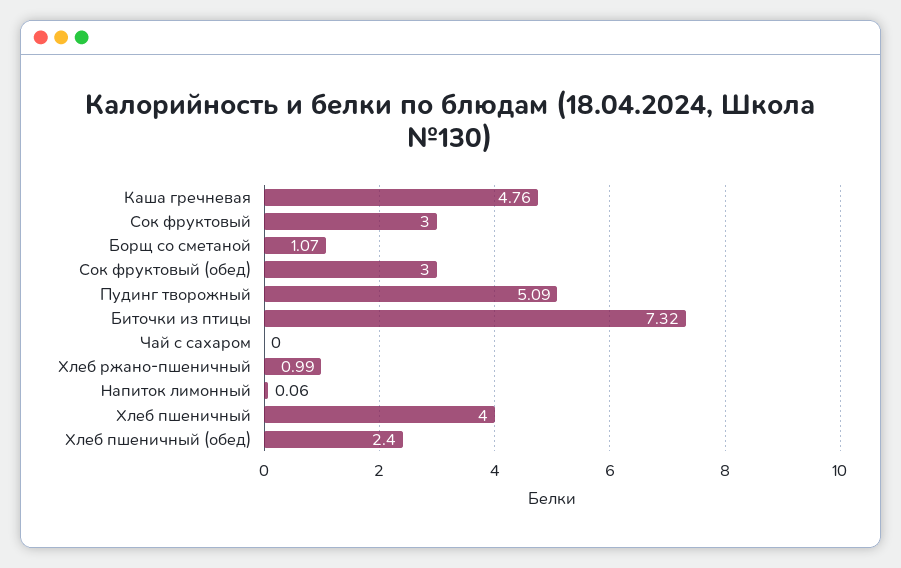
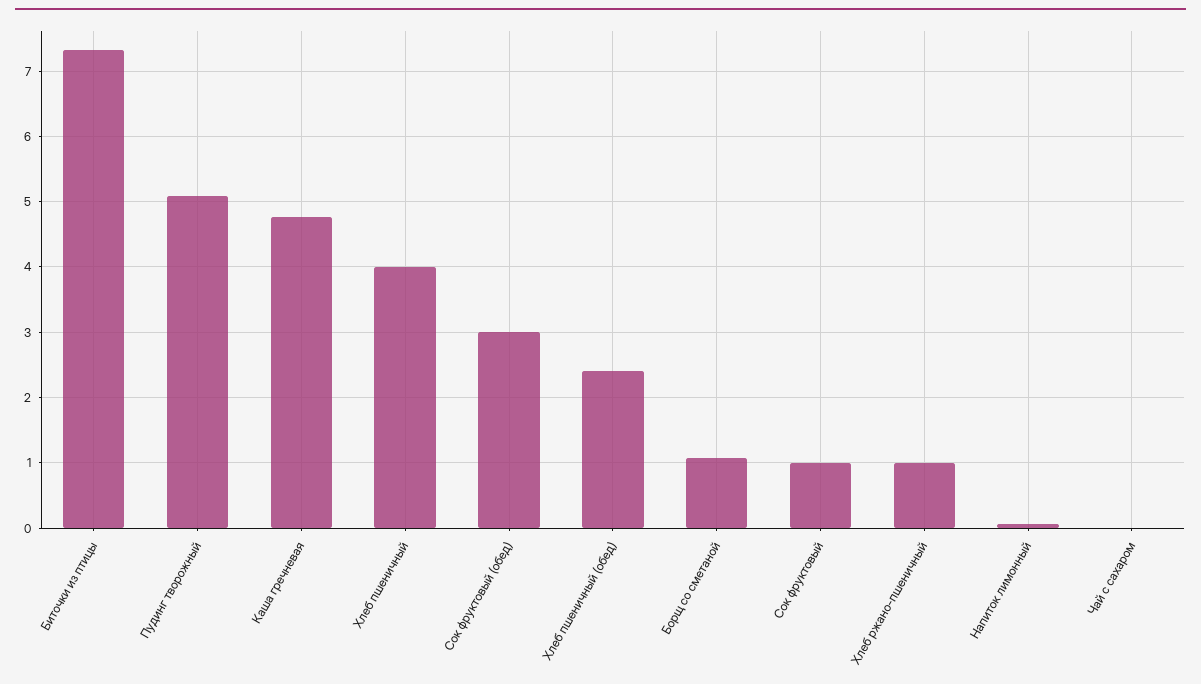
  {
    "Каша гречневая": 4.76,
-   "Сок фруктовый": 3,
+   "Сок фруктовый": 1,
    "Борщ со сметаной": 1.07,
    "Сок фруктовый (обед)": 3,
    "Пудинг творожный": 5.09,
    "Биточки из птицы": 7.32,
    "Чай с сахаром": 0,
    "Хлеб ржано-пшеничный": 0.99,
    "Напиток лимонный": 0.06,
    "Хлеб пшеничный": 4,
    "Хлеб пшеничный (обед)": 2.4
  }

